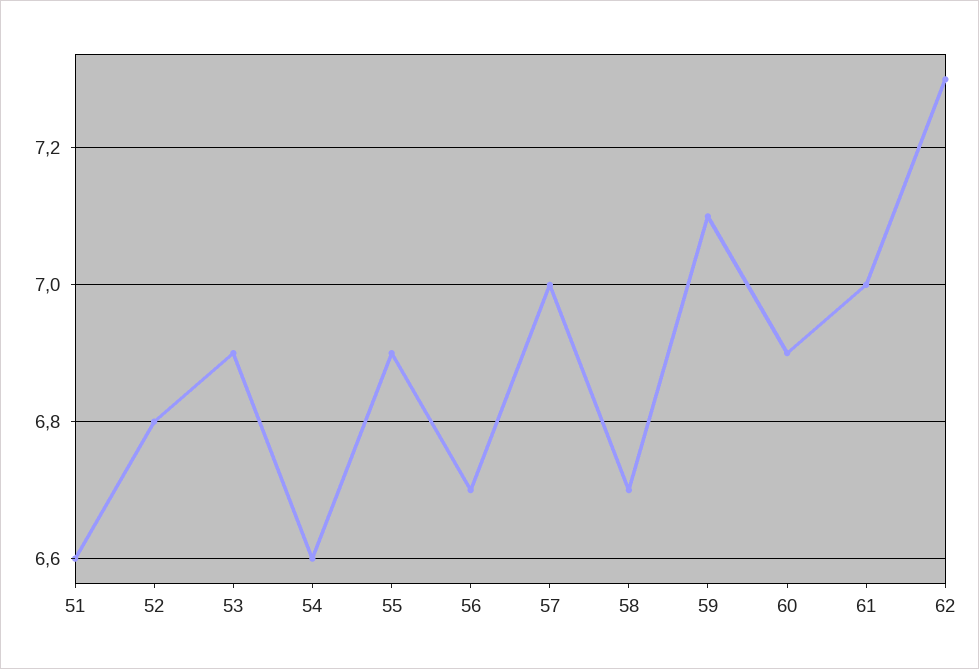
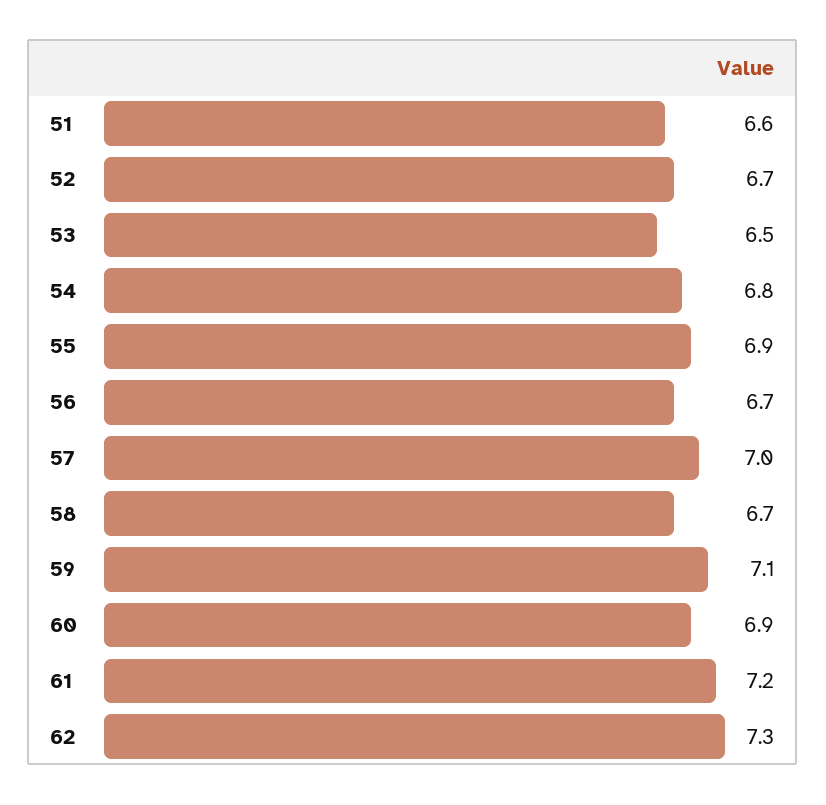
  {
    "51": 6.6,
-   "52": 6.8,
+   "52": 6.7,
-   "53": 6.9,
+   "53": 6.5,
-   "54": 6.6,
+   "54": 6.8,
    "55": 6.9,
    "56": 6.7,
    "57": 7,
    "58": 6.7,
    "59": 7.1,
    "60": 6.9,
-   "61": 7,
+   "61": 7.2,
    "62": 7.3
  }

